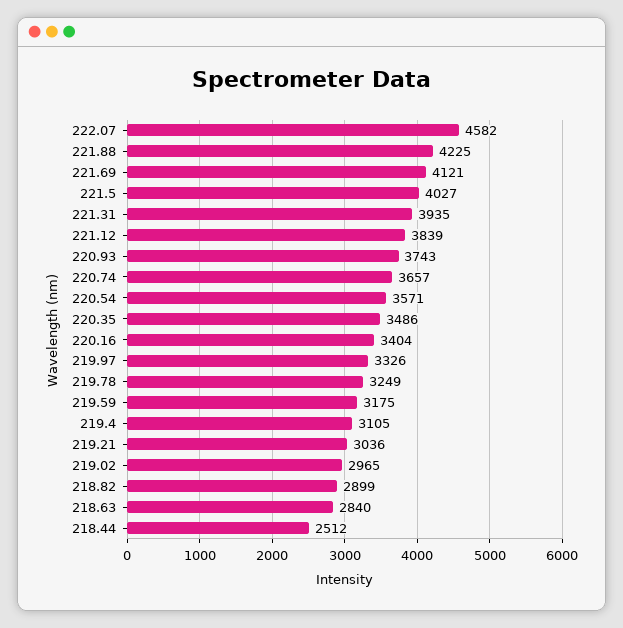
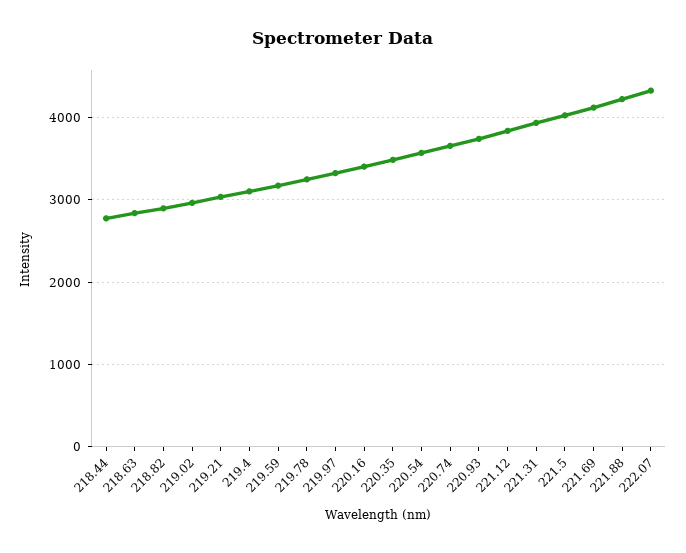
  {
-   "222.07": 4582,
+   "222.07": 4300,
    "221.88": 4225,
    "221.69": 4121,
    "221.5": 4027,
    "221.31": 3935,
    "221.12": 3839,
    "220.93": 3743,
    "220.74": 3657,
    "220.54": 3571,
    "220.35": 3486,
    "220.16": 3404,
    "219.97": 3326,
    "219.78": 3249,
    "219.59": 3175,
    "219.4": 3105,
    "219.21": 3036,
    "219.02": 2965,
    "218.82": 2899,
    "218.63": 2840,
-   "218.44": 2512
+   "218.44": 2800
  }

